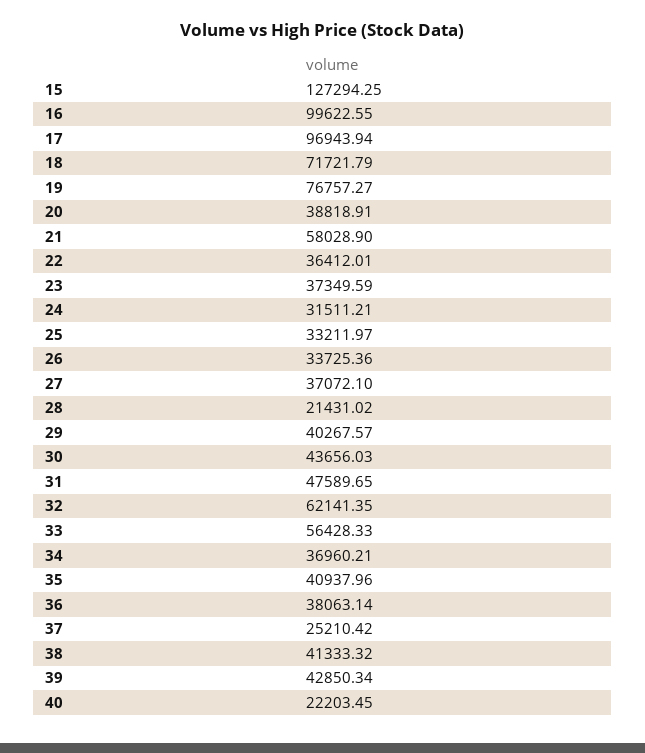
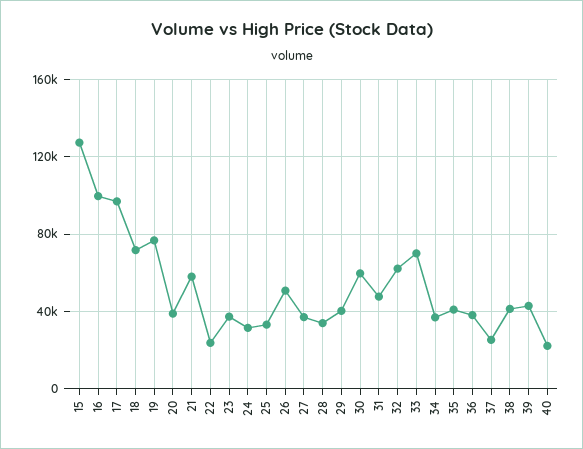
  {
    "15": 127294.25,
    "16": 99622.55,
    "17": 96943.94,
    "18": 71721.79,
    "19": 76757.27,
    "20": 38818.91,
    "21": 58028.9,
-   "22": 36412.01,
+   "22": 25000,
    "23": 37349.59,
    "24": 31511.21,
    "25": 33211.97,
-   "26": 33725.36,
+   "26": 50000,
    "27": 37072.1,
-   "28": 21431.02,
+   "28": 35000,
    "29": 40267.57,
-   "30": 43656.03,
+   "30": 60000,
    "31": 47589.65,
    "32": 62141.35,
-   "33": 56428.33,
+   "33": 70000,
    "34": 36960.21,
    "35": 40937.96,
    "36": 38063.14,
    "37": 25210.42,
    "38": 41333.32,
    "39": 42850.34,
    "40": 22203.45
  }

